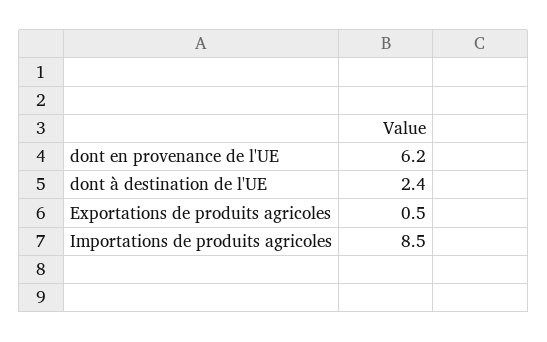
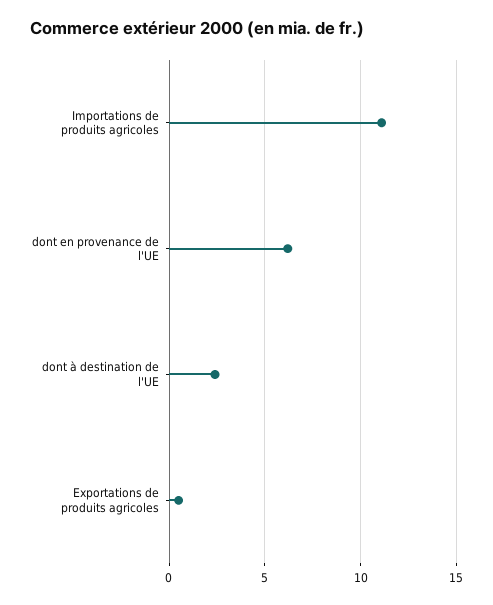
  {
    "dont en provenance de l'UE": 6.2,
    "dont à destination de l'UE": 2.4,
    "Exportations de produits agricoles": 0.5,
-   "Importations de produits agricoles": 8.5
+   "Importations de produits agricoles": 11
  }

